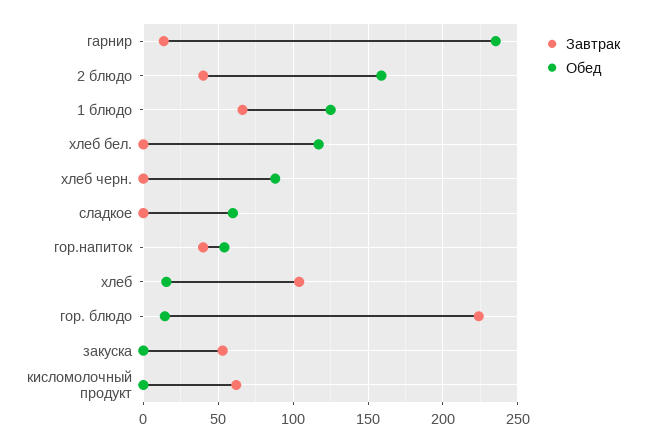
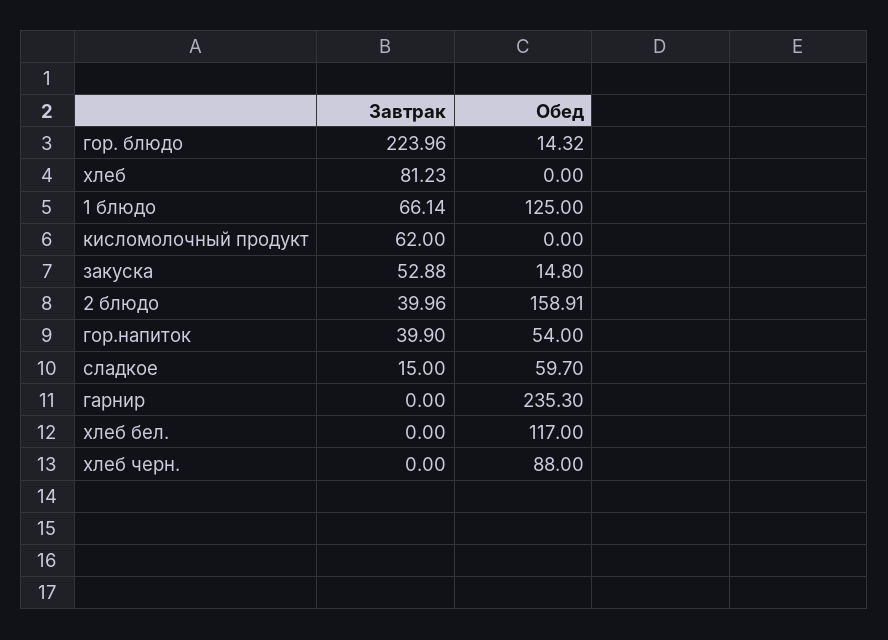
  {
    "Завтрак": {
-     "гарнир": 15,
+     "гарнир": 0,
      "2 блюдо": 39.96,
      "1 блюдо": 66.14,
      "хлеб бел.": 0,
      "хлеб черн.": 0,
-     "сладкое": 0,
+     "сладкое": 15,
      "гор.напиток": 39.9,
-     "хлеб": 105,
+     "хлеб": 81.23,
      "гор. блюдо": 223.96,
      "закуска": 52.88,
      "кисломолочный продукт": 62
    },
    "Обед": {
      "гарнир": 235.3,
      "2 блюдо": 158.91,
      "1 блюдо": 125,
      "хлеб бел.": 117,
      "хлеб черн.": 88,
      "сладкое": 59.7,
      "гор.напиток": 54,
-     "хлеб": 15,
+     "хлеб": 0,
      "гор. блюдо": 14.32,
-     "закуска": 0,
+     "закуска": 14.8,
      "кисломолочный продукт": 0
    }
  }

